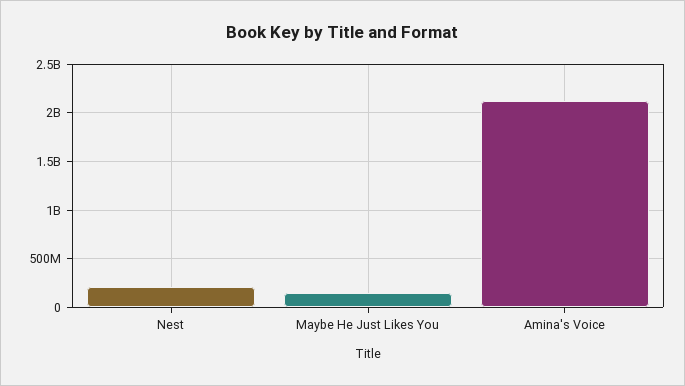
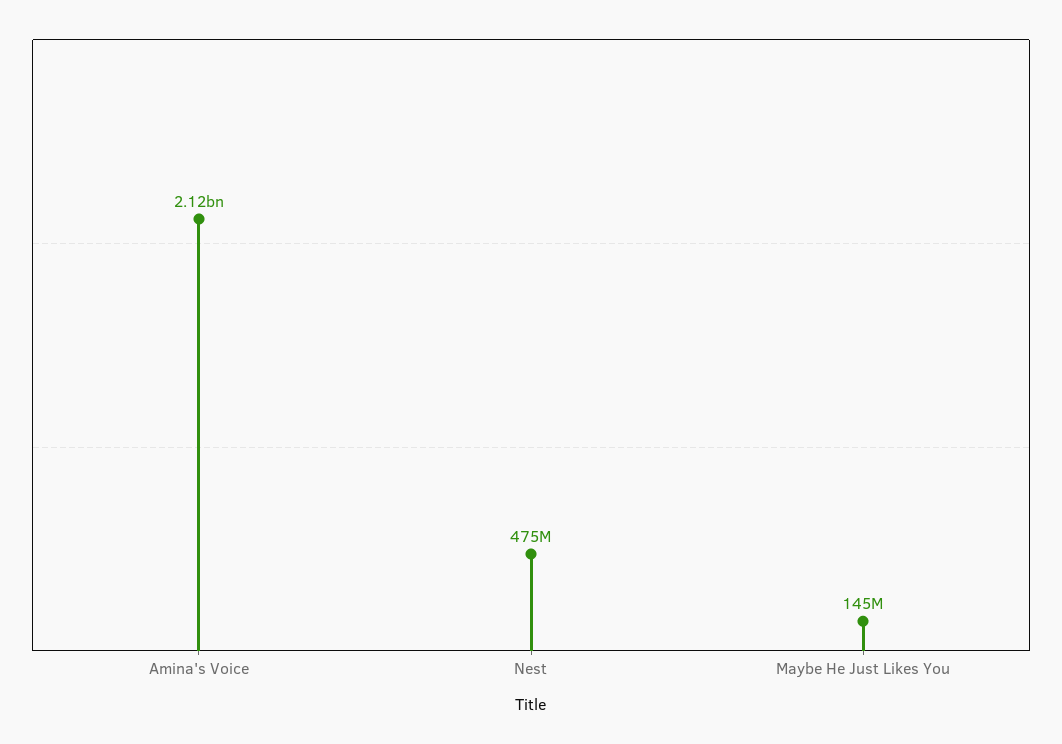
  {
-   "Nest": 200000000,
+   "Nest": 475000000,
    "Maybe He Just Likes You": 145000000,
    "Amina's Voice": 2120000000
  }

